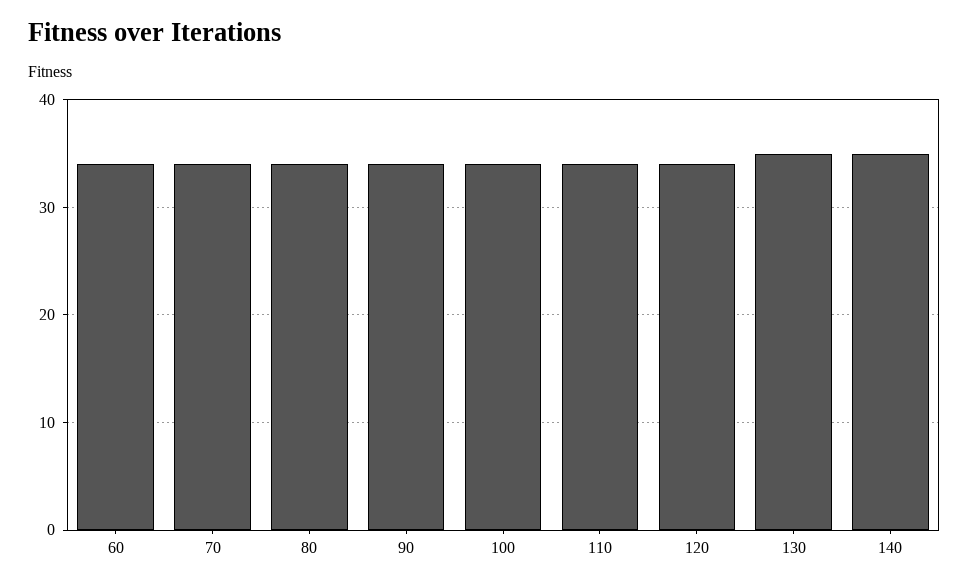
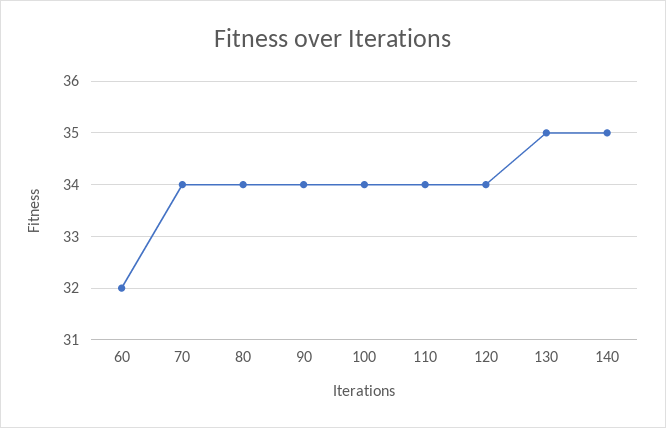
  {
-   "60": 34,
+   "60": 32,
    "70": 34,
    "80": 34,
    "90": 34,
    "100": 34,
    "110": 34,
    "120": 34,
    "130": 35,
    "140": 35
  }

